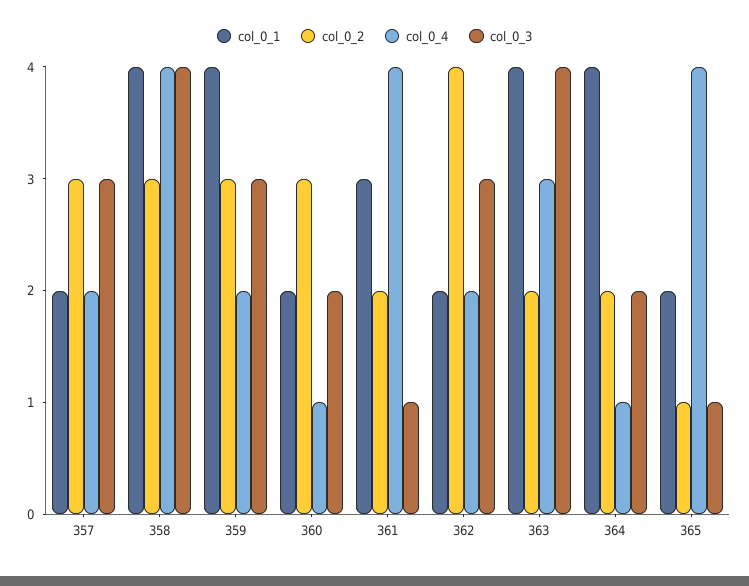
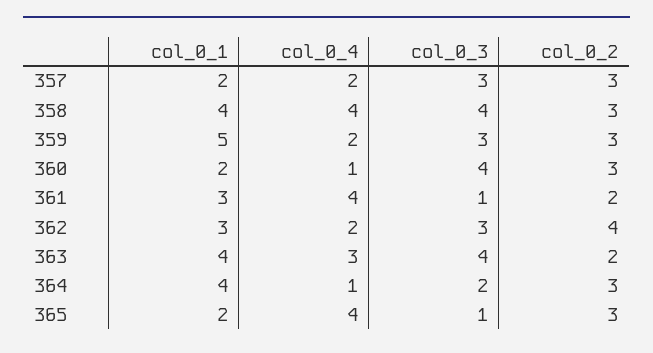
  {
    "col_0_1": {
      "357": 2,
      "358": 4,
-     "359": 4,
+     "359": 5,
      "360": 2,
      "361": 3,
-     "362": 2,
+     "362": 3,
      "363": 4,
      "364": 4,
      "365": 2
    },
    "col_0_2": {
      "357": 3,
      "358": 3,
      "359": 3,
      "360": 3,
      "361": 2,
      "362": 4,
      "363": 2,
-     "364": 2,
+     "364": 3,
-     "365": 1
+     "365": 3
    },
    "col_0_4": {
      "357": 2,
      "358": 4,
      "359": 2,
      "360": 1,
      "361": 4,
      "362": 2,
      "363": 3,
      "364": 1,
      "365": 4
    },
    "col_0_3": {
      "357": 3,
      "358": 4,
      "359": 3,
-     "360": 2,
+     "360": 4,
      "361": 1,
      "362": 3,
      "363": 4,
      "364": 2,
      "365": 1
    }
  }

